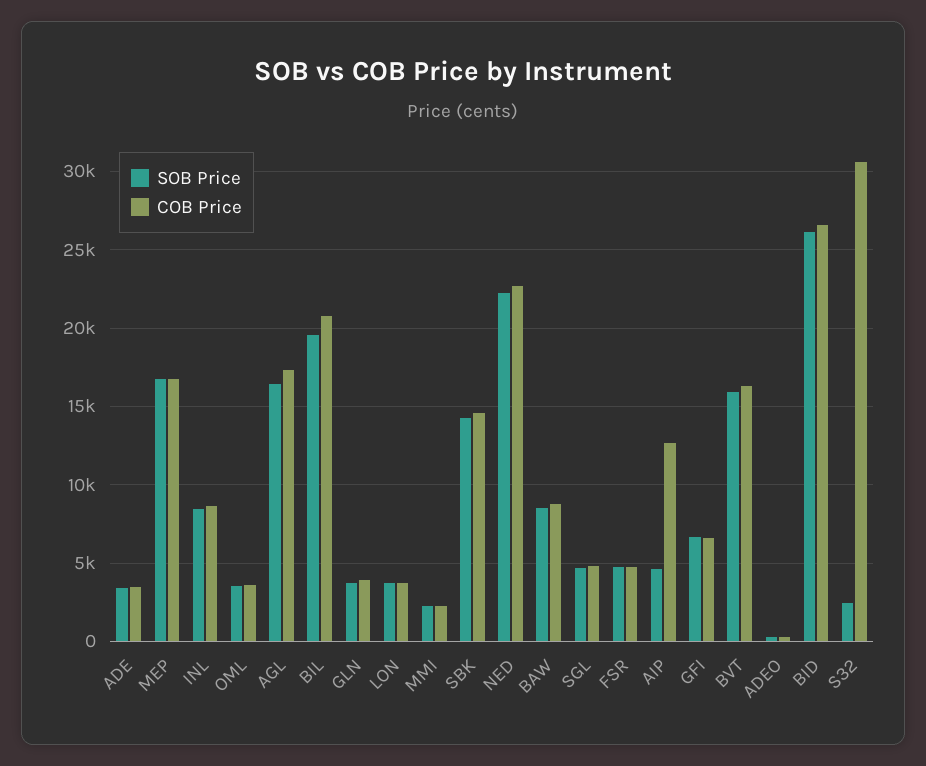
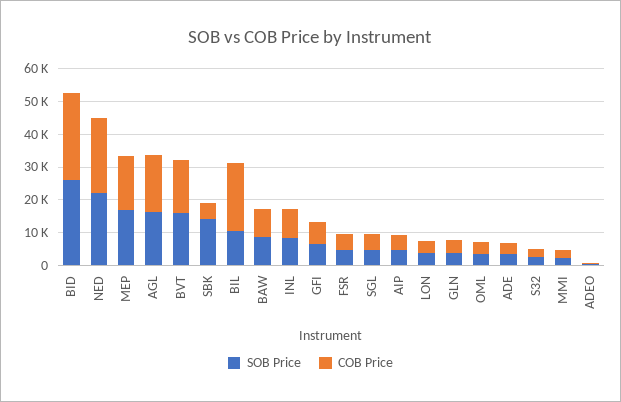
  {
    "SOB Price": {
      "ADE": 3500,
      "MEP": 17000,
      "INL": 8500,
      "OML": 3500,
      "AGL": 16500,
-     "BIL": 19500,
+     "BIL": 10000,
      "GLN": 3500,
      "LON": 3500,
      "MMI": 2500,
      "SBK": 14000,
      "NED": 22000,
      "BAW": 8500,
      "SGL": 4500,
      "FSR": 4500,
      "AIP": 4500,
      "GFI": 6500,
      "BVT": 16000,
      "ADEO": 500,
      "BID": 26000,
      "S32": 2500
    },
    "COB Price": {
      "ADE": 3500,
      "MEP": 17000,
      "INL": 8500,
      "OML": 3500,
      "AGL": 17500,
      "BIL": 21000,
      "GLN": 4000,
      "LON": 3500,
      "MMI": 2500,
-     "SBK": 14500,
+     "SBK": 5000,
      "NED": 22500,
      "BAW": 9000,
      "SGL": 5000,
      "FSR": 5000,
-     "AIP": 12500,
+     "AIP": 5000,
      "GFI": 6500,
      "BVT": 16500,
      "ADEO": 500,
      "BID": 26500,
-     "S32": 30500
+     "S32": 2500
    }
  }

